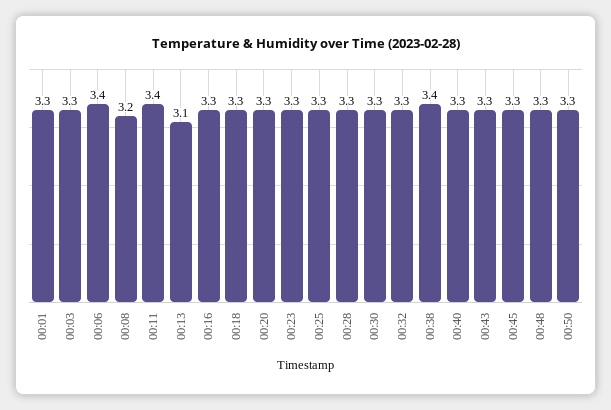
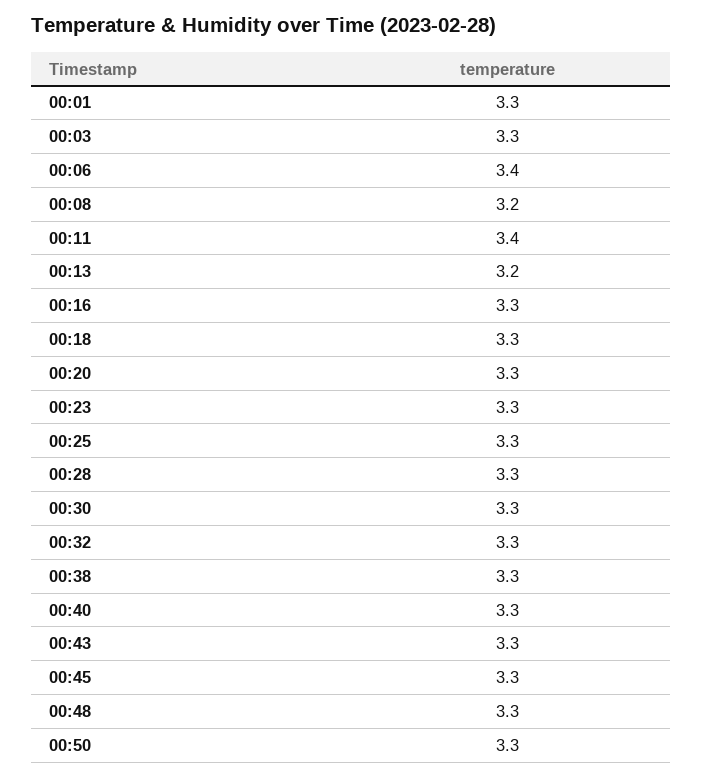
  {
    "00:01": 3.3,
    "00:03": 3.3,
    "00:06": 3.4,
    "00:08": 3.2,
    "00:11": 3.4,
-   "00:13": 3.1,
+   "00:13": 3.2,
    "00:16": 3.3,
    "00:18": 3.3,
    "00:20": 3.3,
    "00:23": 3.3,
    "00:25": 3.3,
    "00:28": 3.3,
    "00:30": 3.3,
    "00:32": 3.3,
-   "00:38": 3.4,
+   "00:38": 3.3,
    "00:40": 3.3,
    "00:43": 3.3,
    "00:45": 3.3,
    "00:48": 3.3,
    "00:50": 3.3
  }

